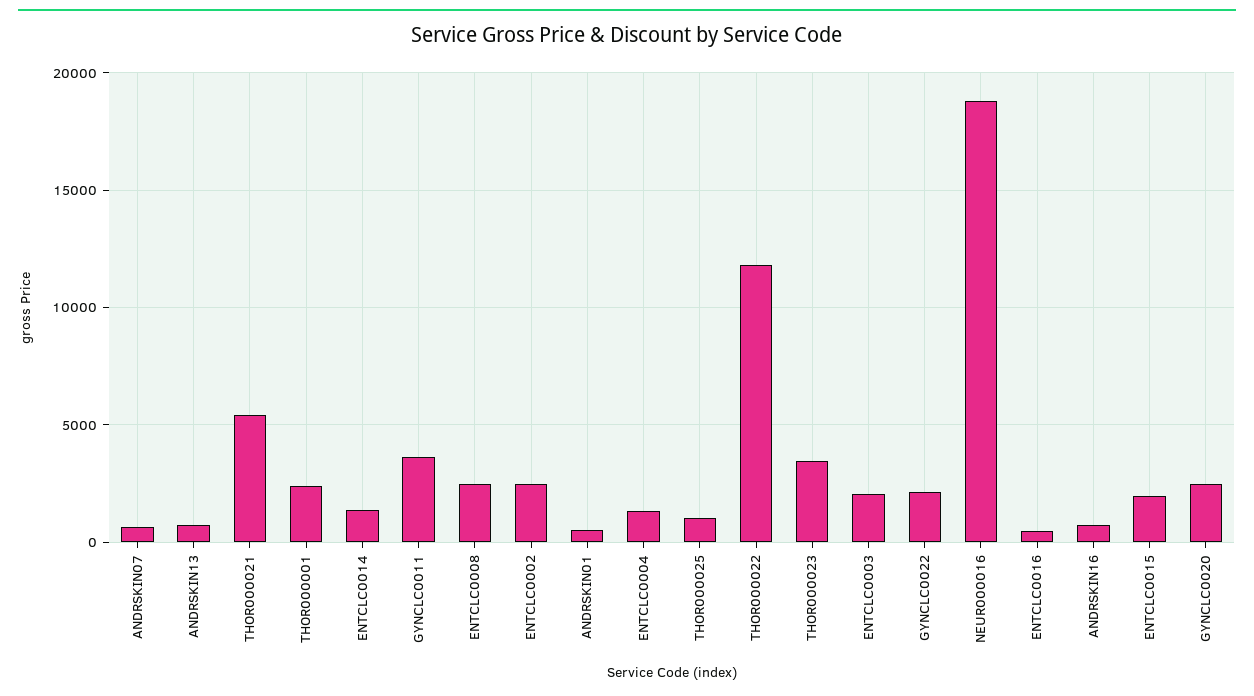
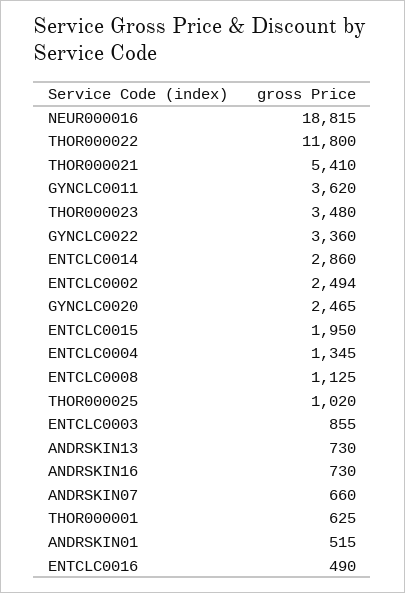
  {
    "ANDRSKIN07": 660,
    "ANDRSKIN13": 730,
    "THOR000021": 5410,
-   "THOR000001": 2500,
+   "THOR000001": 625,
-   "ENTCLC0014": 1500,
+   "ENTCLC0014": 2860,
    "GYNCLC0011": 3620,
-   "ENTCLC0008": 2500,
+   "ENTCLC0008": 1125,
    "ENTCLC0002": 2494,
    "ANDRSKIN01": 515,
    "ENTCLC0004": 1345,
    "THOR000025": 1020,
    "THOR000022": 11800,
    "THOR000023": 3480,
-   "ENTCLC0003": 2000,
+   "ENTCLC0003": 855,
-   "GYNCLC0022": 2000,
+   "GYNCLC0022": 3360,
    "NEUR000016": 18815,
    "ENTCLC0016": 490,
    "ANDRSKIN16": 730,
    "ENTCLC0015": 1950,
    "GYNCLC0020": 2465
  }

